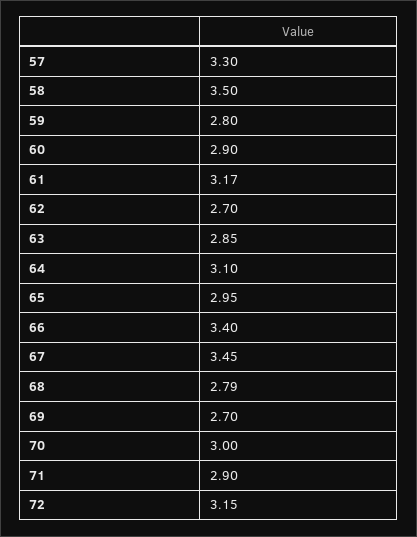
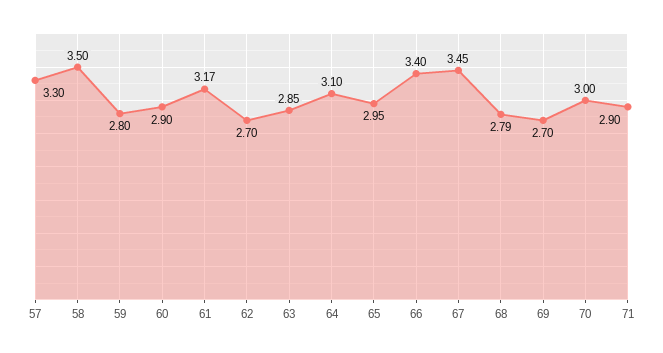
  {
    "57": 3.3,
    "58": 3.5,
    "59": 2.8,
    "60": 2.9,
    "61": 3.17,
    "62": 2.7,
    "63": 2.85,
    "64": 3.1,
    "65": 2.95,
    "66": 3.4,
    "67": 3.45,
    "68": 2.79,
    "69": 2.7,
    "70": 3,
-   "71": 2.9,
+   "71": 2.9
-   "72": 3.15
  }

